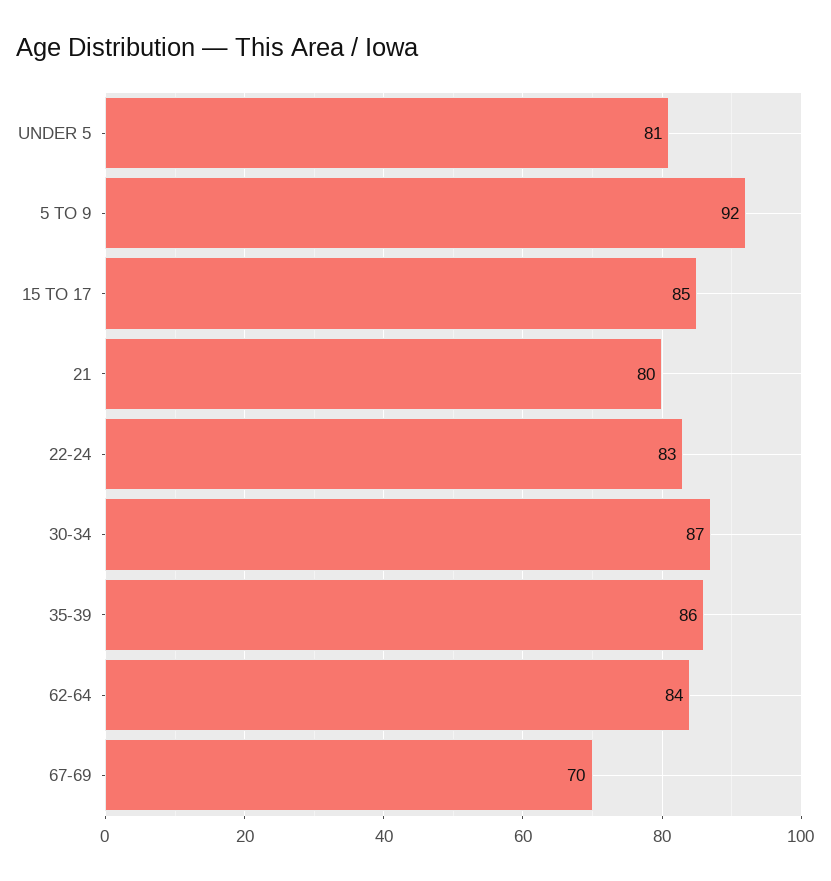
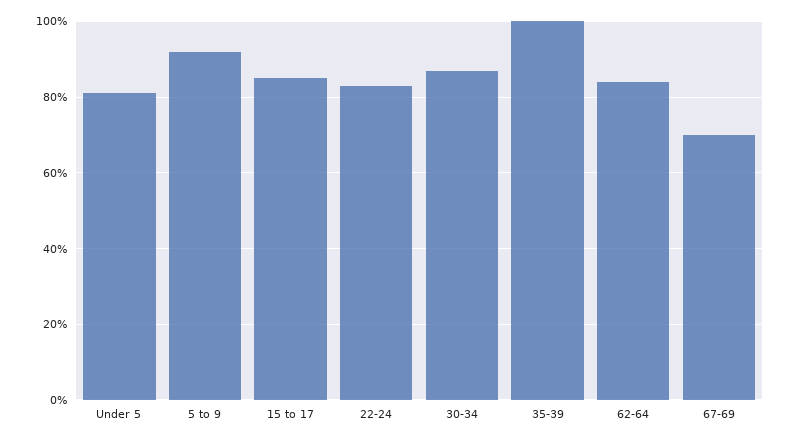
  {
    "UNDER 5": 81,
    "5 TO 9": 92,
    "15 TO 17": 85,
-   "21": 80,
    "22-24": 83,
    "30-34": 87,
-   "35-39": 86,
+   "35-39": 100,
    "62-64": 84,
    "67-69": 70
  }

